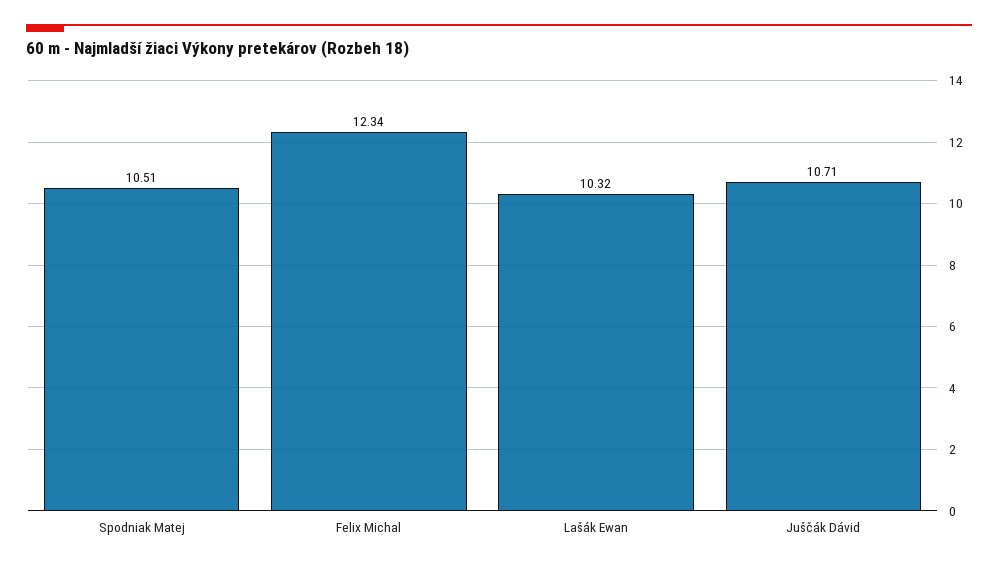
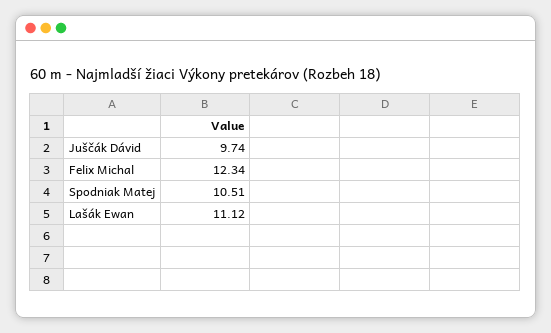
  {
    "Spodniak Matej": 10.51,
    "Felix Michal": 12.34,
-   "Lašák Ewan": 10.32,
+   "Lašák Ewan": 11.12,
-   "Juščák Dávid": 10.71
+   "Juščák Dávid": 9.74
  }

